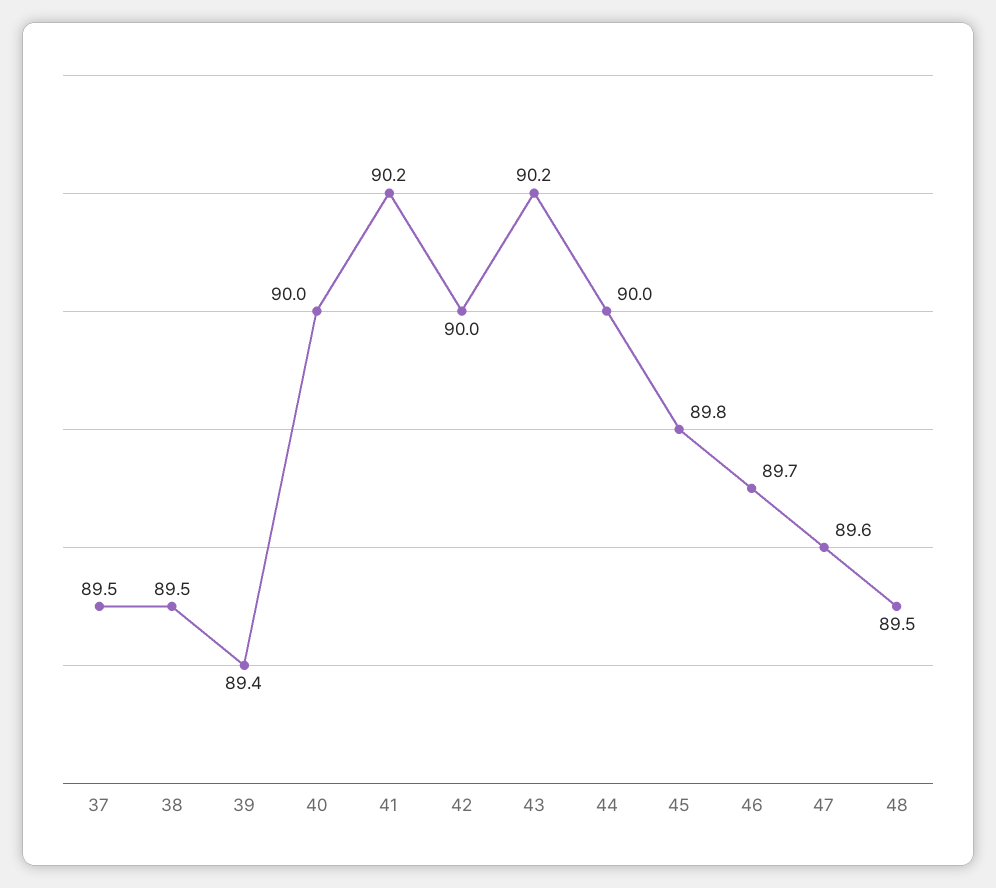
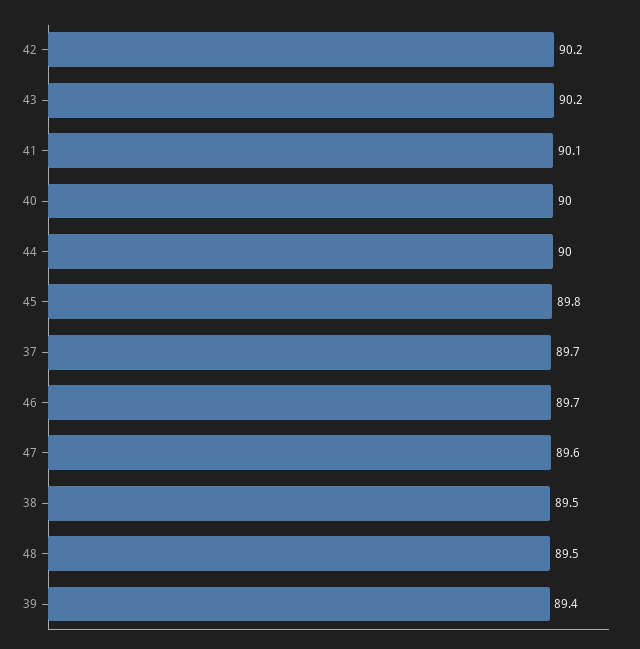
  {
-   "37": 89.5,
+   "37": 89.7,
    "38": 89.5,
    "39": 89.4,
    "40": 90,
-   "41": 90.2,
+   "41": 90.1,
-   "42": 90,
+   "42": 90.2,
    "43": 90.2,
    "44": 90,
    "45": 89.8,
    "46": 89.7,
    "47": 89.6,
    "48": 89.5
  }

